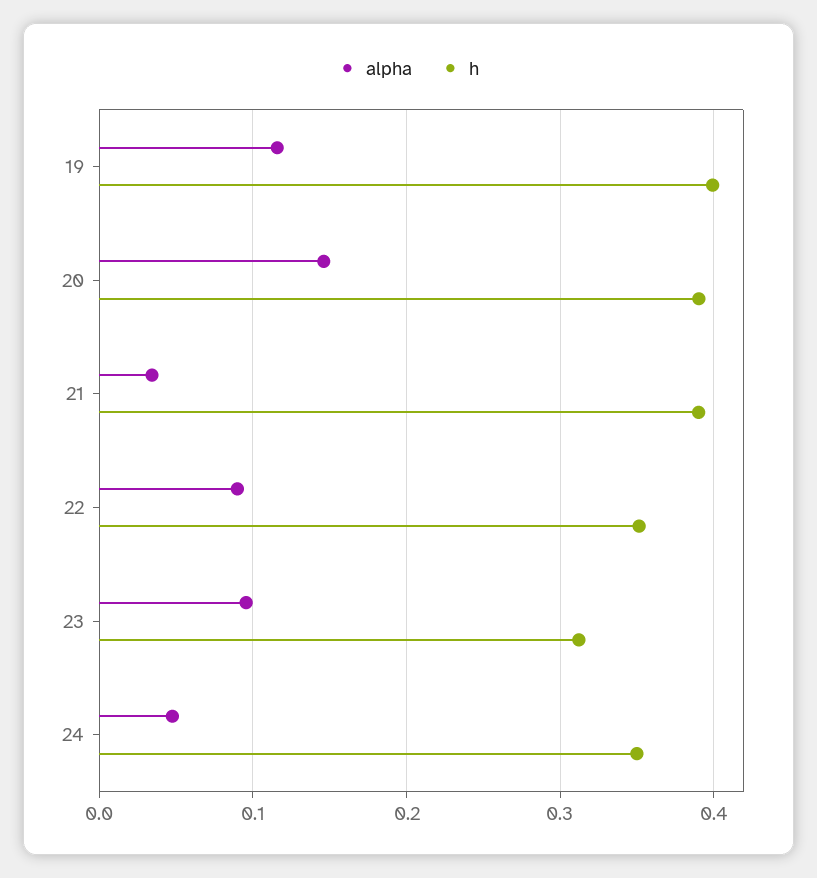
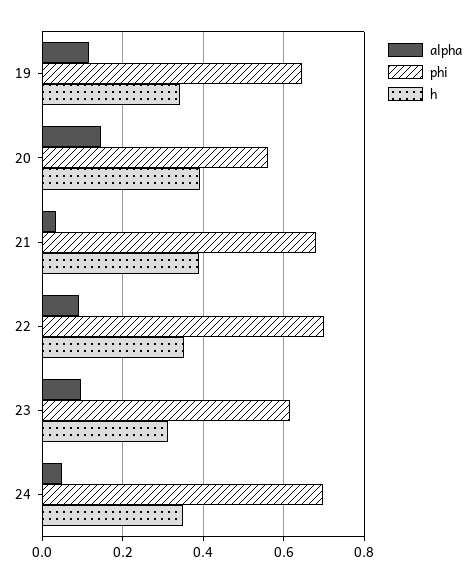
  {
    "alpha": {
      "19": 0.12,
      "20": 0.15,
      "21": 0.03,
      "22": 0.09,
      "23": 0.1,
      "24": 0.05
    },
    "h": {
-     "19": 0.4,
+     "19": 0.34,
      "20": 0.39,
      "21": 0.39,
      "22": 0.35,
      "23": 0.31,
      "24": 0.35
-   }
+   },
+   "phi": {
+     "19": 0.64,
+     "20": 0.56,
+     "21": 0.68,
+     "22": 0.7,
+     "23": 0.62,
+     "24": 0.7
+   }
  }

